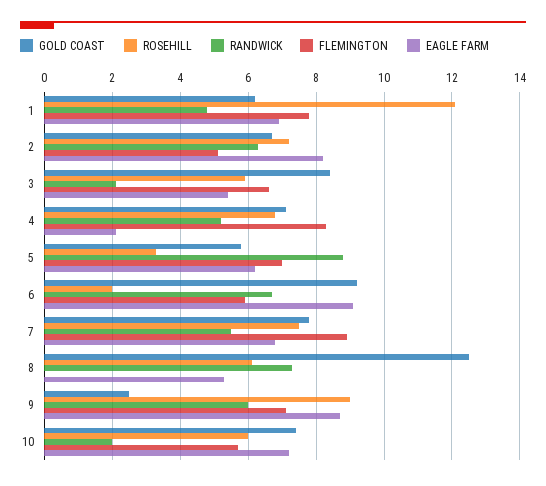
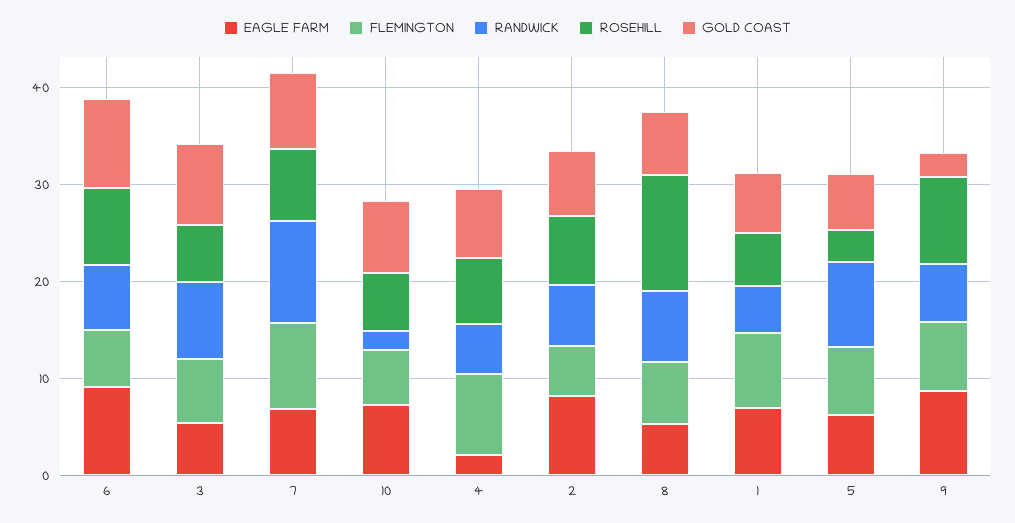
  {
    "GOLD COAST": {
      "1": 6,
      "2": 6.5,
      "3": 8.5,
      "4": 7,
      "5": 6,
      "6": 9,
      "7": 8,
-     "8": 12.5,
+     "8": 6,
      "9": 2.5,
      "10": 7.5
    },
    "ROSEHILL": {
-     "1": 12,
+     "1": 6,
      "2": 7,
      "3": 6,
      "4": 7,
      "5": 3.5,
-     "6": 2,
+     "6": 8,
      "7": 7.5,
-     "8": 6,
+     "8": 12,
      "9": 9,
      "10": 6
    },
    "RANDWICK": {
      "1": 5,
      "2": 6.5,
-     "3": 2,
+     "3": 8,
      "4": 5,
      "5": 9,
      "6": 6.5,
-     "7": 5.5,
+     "7": 10,
      "8": 7.5,
      "9": 6,
      "10": 2
    },
    "FLEMINGTON": {
      "1": 8,
      "2": 5,
      "3": 6.5,
      "4": 8.5,
      "5": 7,
      "6": 6,
      "7": 9,
-     "8": 0,
+     "8": 6,
      "9": 7,
      "10": 5.5
    },
    "EAGLE FARM": {
      "1": 7,
      "2": 8,
      "3": 5.5,
      "4": 2,
      "5": 6,
      "6": 9,
      "7": 7,
      "8": 5.5,
      "9": 8.5,
      "10": 7
    }
  }

